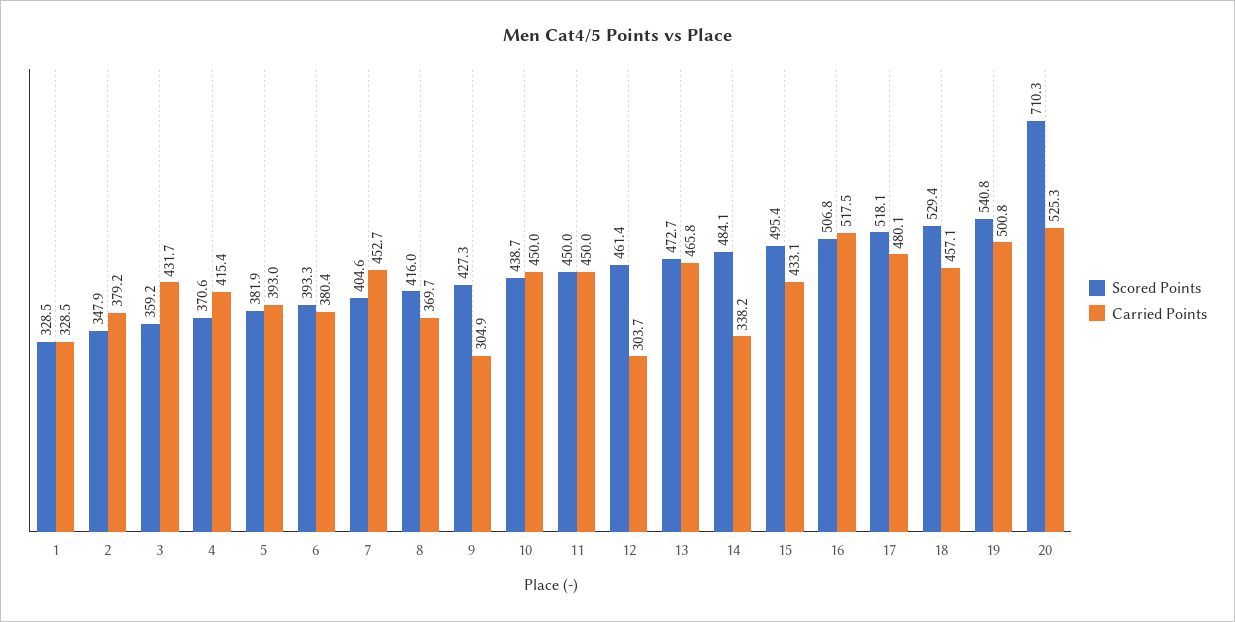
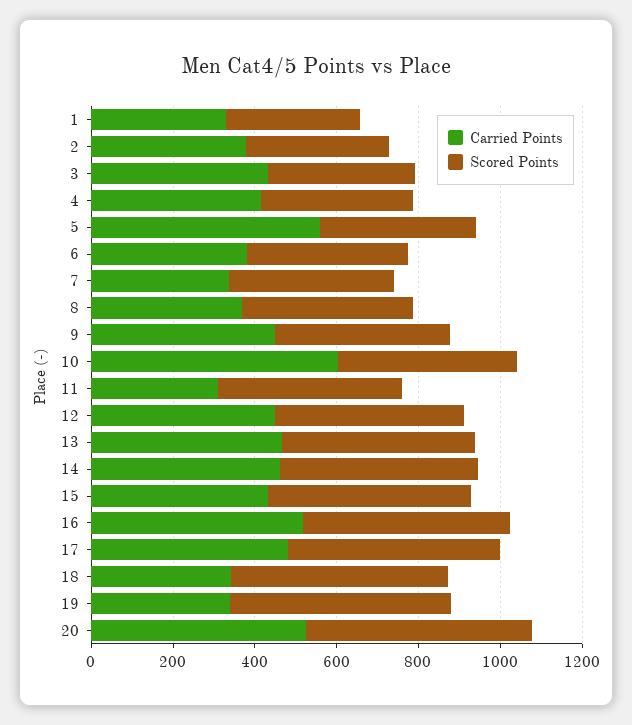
  {
    "Scored Points": {
      "1": 328.5,
      "2": 347.9,
      "3": 359.2,
      "4": 370.6,
      "5": 381.9,
      "6": 393.3,
      "7": 404.6,
      "8": 416,
      "9": 427.3,
      "10": 438.7,
      "11": 450,
      "12": 461.4,
      "13": 472.7,
      "14": 484.1,
      "15": 495.4,
      "16": 506.8,
      "17": 518.1,
      "18": 529.4,
      "19": 540.8,
-     "20": 710.3
+     "20": 550
    },
    "Carried Points": {
      "1": 328.5,
      "2": 379.2,
      "3": 431.7,
      "4": 415.4,
-     "5": 393,
+     "5": 550,
      "6": 380.4,
-     "7": 452.7,
+     "7": 350,
      "8": 369.7,
-     "9": 304.9,
+     "9": 450,
-     "10": 450,
+     "10": 600,
-     "11": 450,
+     "11": 300,
-     "12": 303.7,
+     "12": 450,
      "13": 465.8,
-     "14": 338.2,
+     "14": 450,
      "15": 433.1,
      "16": 517.5,
      "17": 480.1,
-     "18": 457.1,
+     "18": 350,
-     "19": 500.8,
+     "19": 350,
      "20": 525.3
    }
  }

